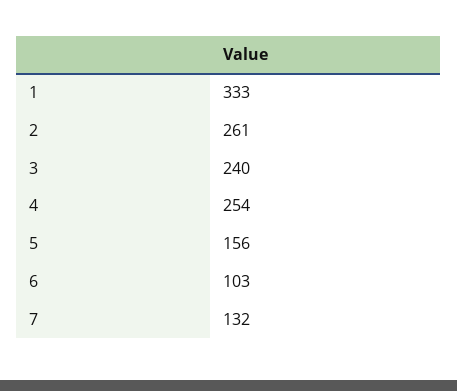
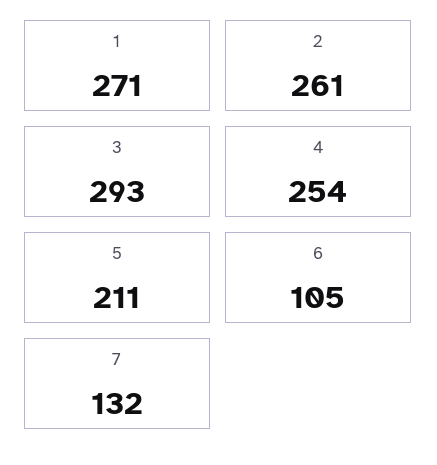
  {
-   "1": 333,
+   "1": 271,
    "2": 261,
-   "3": 240,
+   "3": 293,
    "4": 254,
-   "5": 156,
+   "5": 211,
-   "6": 103,
+   "6": 105,
    "7": 132
  }

